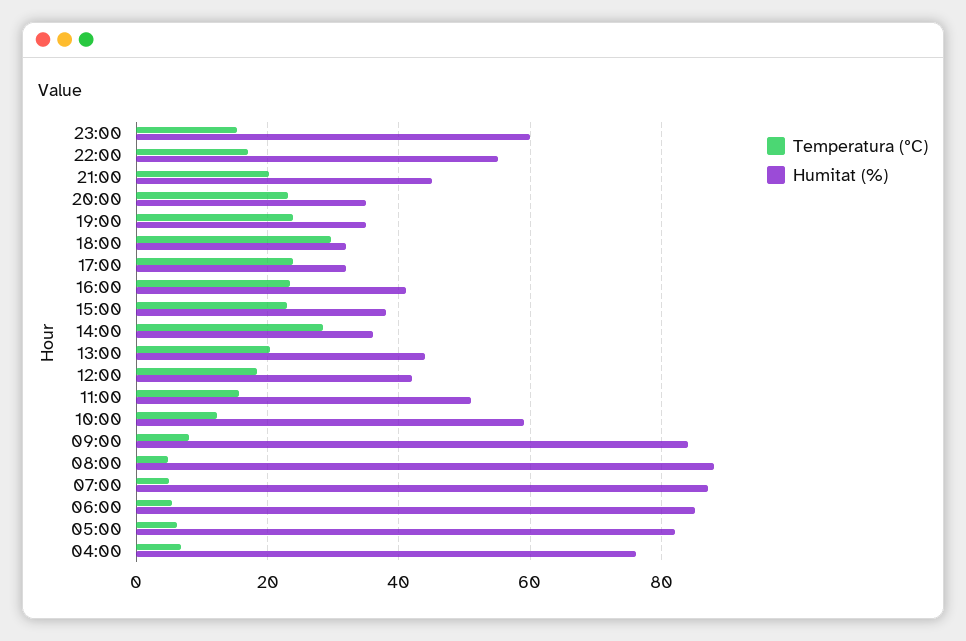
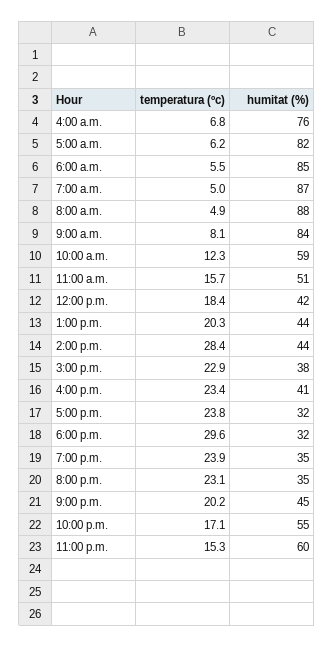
  {
    "Temperatura (ºC)": {
      "23:00": 15.3,
      "22:00": 17.1,
      "21:00": 20.2,
      "20:00": 23.1,
      "19:00": 23.9,
      "18:00": 29.6,
      "17:00": 23.8,
      "16:00": 23.4,
      "15:00": 22.9,
      "14:00": 28.4,
      "13:00": 20.3,
      "12:00": 18.4,
      "11:00": 15.7,
      "10:00": 12.3,
      "09:00": 8.1,
      "08:00": 4.9,
      "07:00": 5,
      "06:00": 5.5,
      "05:00": 6.2,
      "04:00": 6.8
    },
    "Humitat (%)": {
      "23:00": 60,
      "22:00": 55,
      "21:00": 45,
      "20:00": 35,
      "19:00": 35,
      "18:00": 32,
      "17:00": 32,
      "16:00": 41,
      "15:00": 38,
-     "14:00": 36,
+     "14:00": 44,
      "13:00": 44,
      "12:00": 42,
      "11:00": 51,
      "10:00": 59,
      "09:00": 84,
      "08:00": 88,
      "07:00": 87,
      "06:00": 85,
      "05:00": 82,
      "04:00": 76
    }
  }

